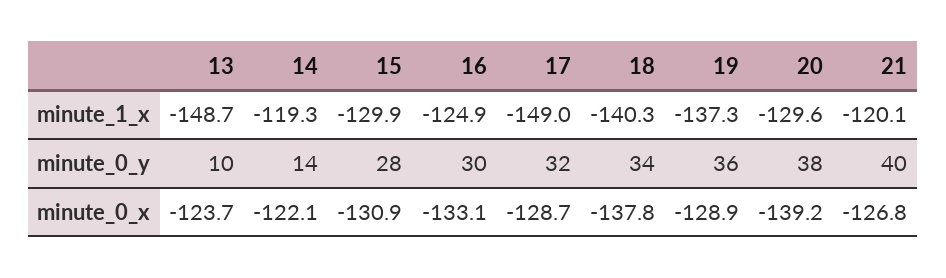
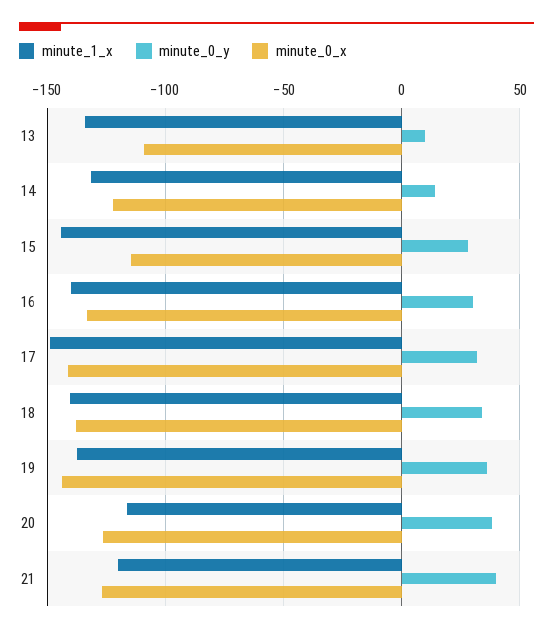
  {
    "minute_1_x": {
-     "13": -148.7,
+     "13": -135,
-     "14": -119.3,
+     "14": -130,
-     "15": -129.9,
+     "15": -145,
-     "16": -124.9,
+     "16": -140,
      "17": -149,
      "18": -140.3,
      "19": -137.3,
-     "20": -129.6,
+     "20": -115,
      "21": -120.1
    },
    "minute_0_y": {
      "13": 10,
      "14": 14,
      "15": 28,
      "16": 30,
      "17": 32,
      "18": 34,
      "19": 36,
      "20": 38,
      "21": 40
    },
    "minute_0_x": {
-     "13": -123.7,
+     "13": -110,
      "14": -122.1,
-     "15": -130.9,
+     "15": -115,
      "16": -133.1,
-     "17": -128.7,
+     "17": -140,
      "18": -137.8,
-     "19": -128.9,
+     "19": -145,
-     "20": -139.2,
+     "20": -125,
      "21": -126.8
    }
  }

